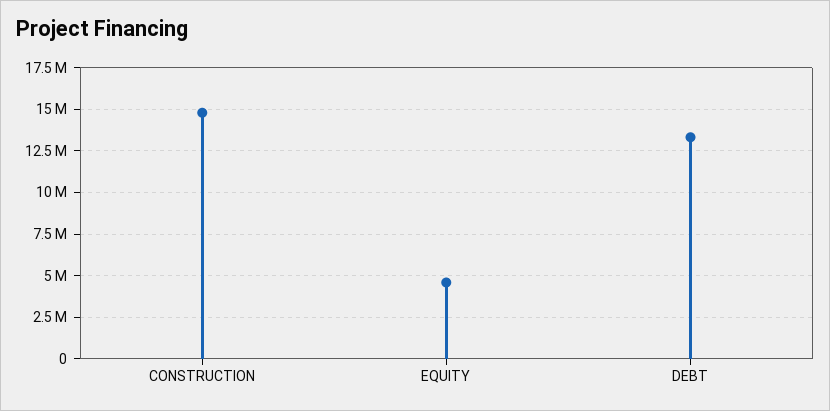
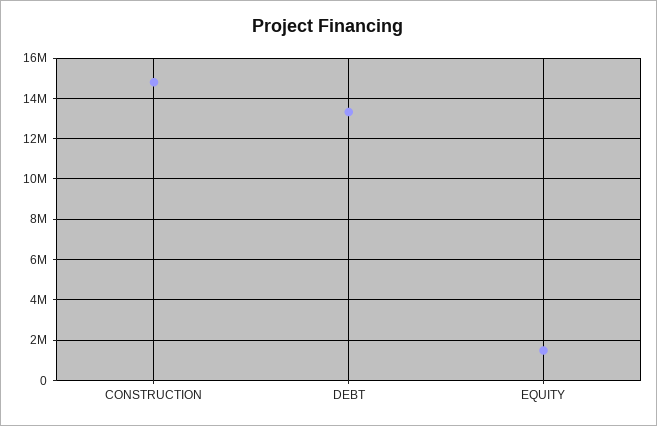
  {
    "CONSTRUCTION": 15000000,
-   "EQUITY": 4500000,
+   "EQUITY": 1500000,
    "DEBT": 13500000
  }

